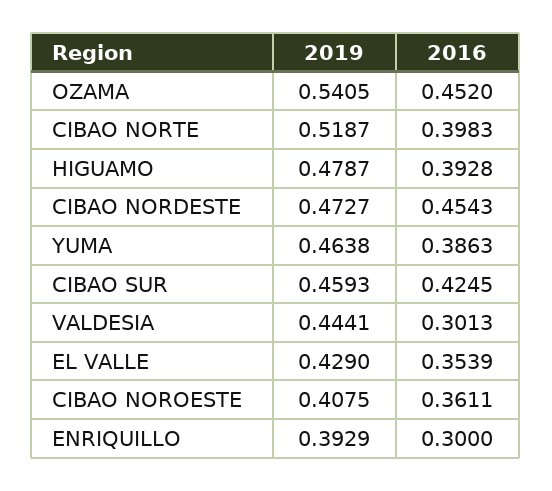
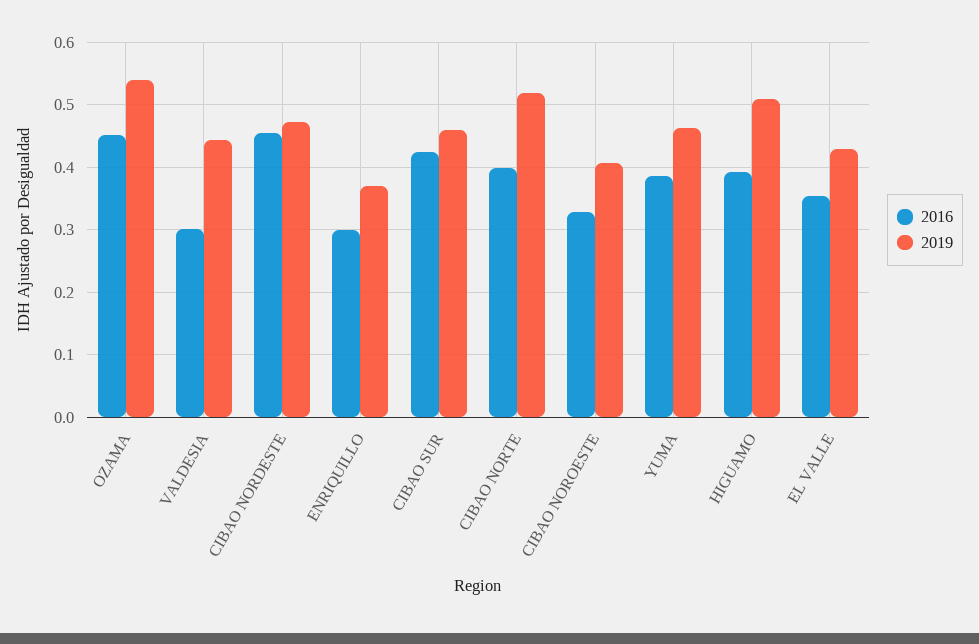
  {
    "2019": {
      "OZAMA": 0.5405,
      "CIBAO NORTE": 0.5187,
-     "HIGUAMO": 0.4787,
+     "HIGUAMO": 0.51,
      "CIBAO NORDESTE": 0.4727,
      "YUMA": 0.4638,
      "CIBAO SUR": 0.4593,
      "VALDESIA": 0.4441,
      "EL VALLE": 0.429,
      "CIBAO NOROESTE": 0.4075,
-     "ENRIQUILLO": 0.3929
+     "ENRIQUILLO": 0.37
    },
    "2016": {
      "OZAMA": 0.452,
      "CIBAO NORTE": 0.3983,
      "HIGUAMO": 0.3928,
      "CIBAO NORDESTE": 0.4543,
      "YUMA": 0.3863,
      "CIBAO SUR": 0.4245,
      "VALDESIA": 0.3013,
      "EL VALLE": 0.3539,
-     "CIBAO NOROESTE": 0.3611,
+     "CIBAO NOROESTE": 0.33,
      "ENRIQUILLO": 0.3
    }
  }

